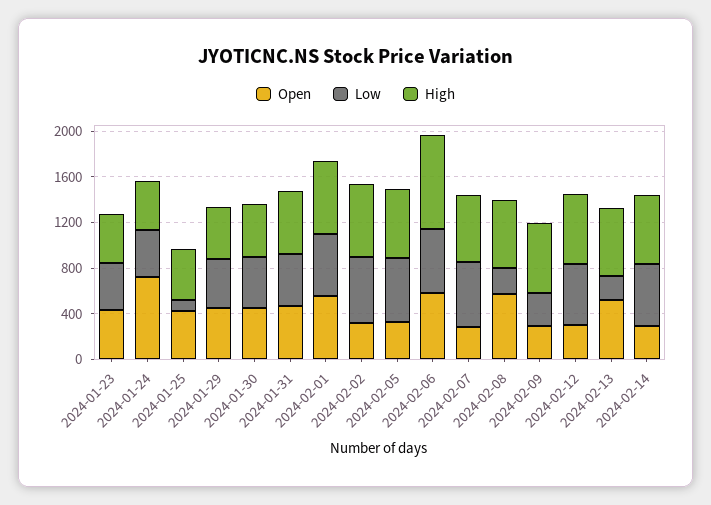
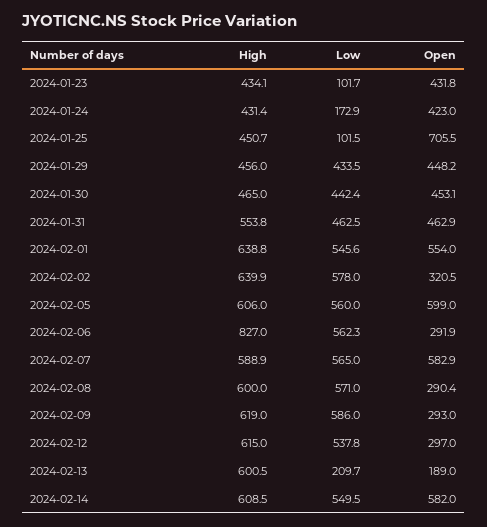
  {
    "Open": {
      "2024-01-23": 431.8,
-     "2024-01-24": 700,
+     "2024-01-24": 423,
-     "2024-01-25": 400,
+     "2024-01-25": 705.5,
      "2024-01-29": 448.2,
      "2024-01-30": 453.1,
      "2024-01-31": 462.9,
      "2024-02-01": 554,
      "2024-02-02": 320.5,
-     "2024-02-05": 300,
+     "2024-02-05": 599,
-     "2024-02-06": 600,
+     "2024-02-06": 291.9,
-     "2024-02-07": 300,
+     "2024-02-07": 582.9,
-     "2024-02-08": 600,
+     "2024-02-08": 290.4,
      "2024-02-09": 293,
      "2024-02-12": 297,
-     "2024-02-13": 500,
+     "2024-02-13": 189,
-     "2024-02-14": 300
+     "2024-02-14": 582
    },
    "Low": {
-     "2024-01-23": 400,
+     "2024-01-23": 101.7,
-     "2024-01-24": 400,
+     "2024-01-24": 172.9,
      "2024-01-25": 101.5,
      "2024-01-29": 433.5,
      "2024-01-30": 442.4,
      "2024-01-31": 462.5,
      "2024-02-01": 545.6,
      "2024-02-02": 578,
      "2024-02-05": 560,
      "2024-02-06": 562.3,
      "2024-02-07": 565,
-     "2024-02-08": 200,
+     "2024-02-08": 571,
-     "2024-02-09": 300,
+     "2024-02-09": 586,
      "2024-02-12": 537.8,
      "2024-02-13": 209.7,
      "2024-02-14": 549.5
    },
    "High": {
      "2024-01-23": 434.1,
      "2024-01-24": 431.4,
      "2024-01-25": 450.7,
      "2024-01-29": 456,
      "2024-01-30": 465,
      "2024-01-31": 553.8,
      "2024-02-01": 638.8,
      "2024-02-02": 639.9,
      "2024-02-05": 606,
      "2024-02-06": 827,
      "2024-02-07": 588.9,
      "2024-02-08": 600,
      "2024-02-09": 619,
      "2024-02-12": 615,
      "2024-02-13": 600.5,
      "2024-02-14": 608.5
    }
  }

